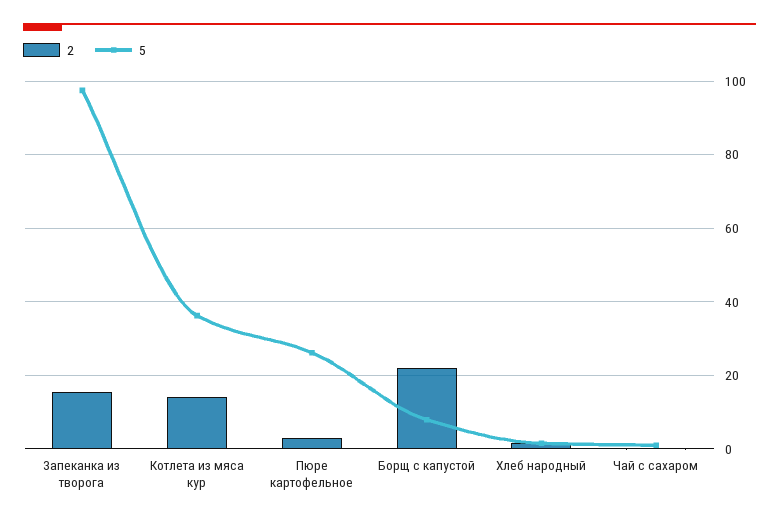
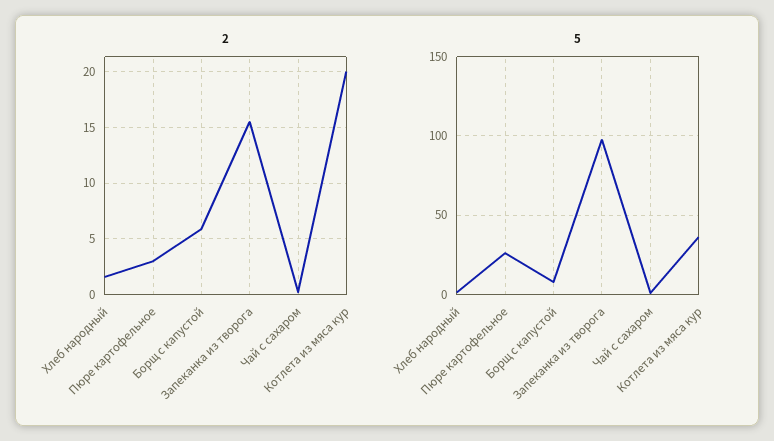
  {
    "2": {
      "Запеканка из творога": 15,
-     "Котлета из мяса кур": 14,
+     "Котлета из мяса кур": 20,
      "Пюре картофельное": 3,
-     "Борщ с капустой": 22,
+     "Борщ с капустой": 6,
      "Хлеб народный": 2,
      "Чай с сахаром": 0
    },
    "5": {
      "Запеканка из творога": 98,
      "Котлета из мяса кур": 36,
      "Пюре картофельное": 26,
      "Борщ с капустой": 8,
      "Хлеб народный": 2,
      "Чай с сахаром": 0
    }
  }

